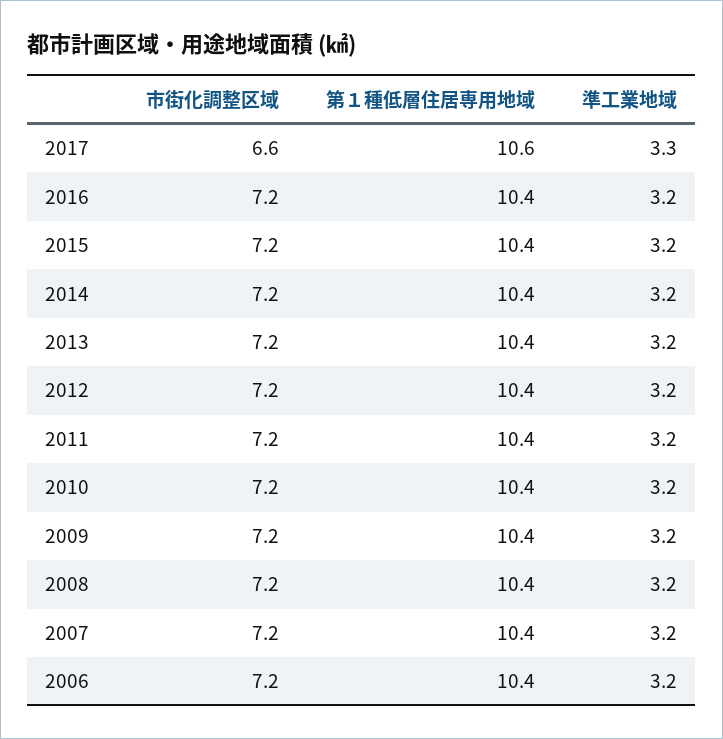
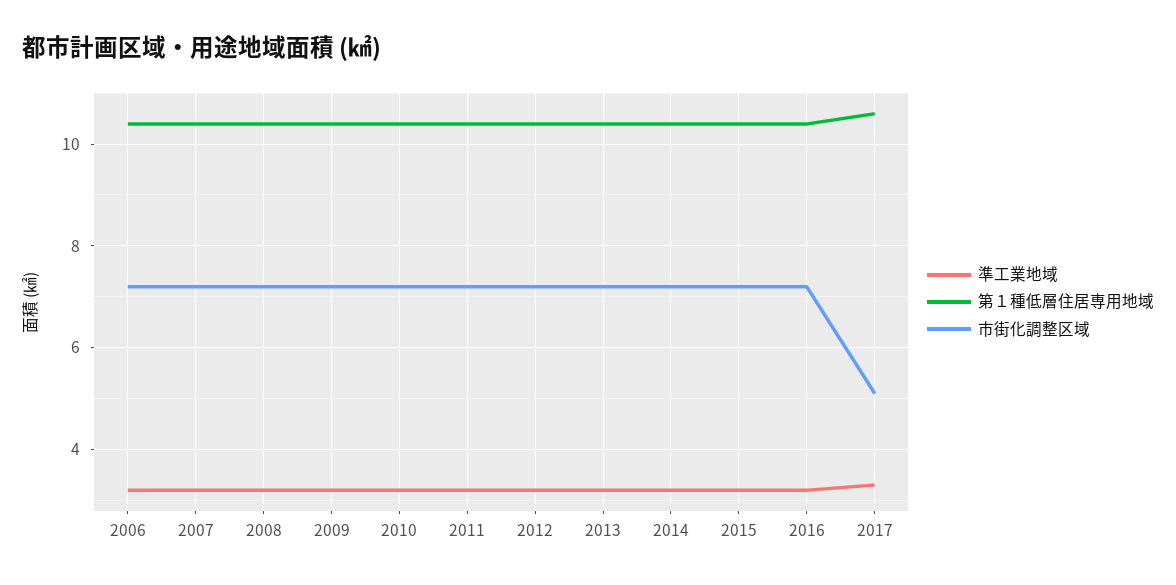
  {
    "市街化調整区域": {
-     "2017": 6.6,
+     "2017": 5,
      "2016": 7.2,
      "2015": 7.2,
      "2014": 7.2,
      "2013": 7.2,
      "2012": 7.2,
      "2011": 7.2,
      "2010": 7.2,
      "2009": 7.2,
      "2008": 7.2,
      "2007": 7.2,
      "2006": 7.2
    },
    "第１種低層住居専用地域": {
      "2017": 10.6,
      "2016": 10.4,
      "2015": 10.4,
      "2014": 10.4,
      "2013": 10.4,
      "2012": 10.4,
      "2011": 10.4,
      "2010": 10.4,
      "2009": 10.4,
      "2008": 10.4,
      "2007": 10.4,
      "2006": 10.4
    },
    "準工業地域": {
      "2017": 3.3,
      "2016": 3.2,
      "2015": 3.2,
      "2014": 3.2,
      "2013": 3.2,
      "2012": 3.2,
      "2011": 3.2,
      "2010": 3.2,
      "2009": 3.2,
      "2008": 3.2,
      "2007": 3.2,
      "2006": 3.2
    }
  }

